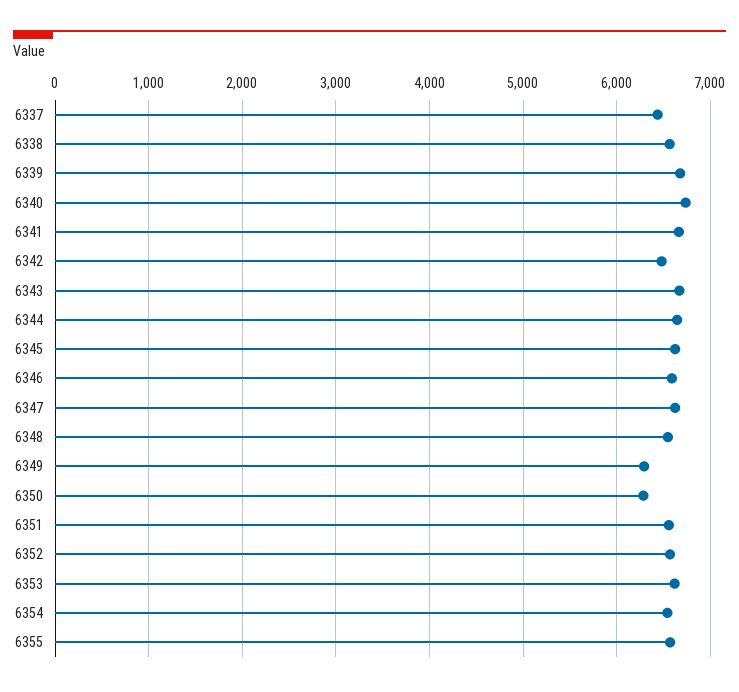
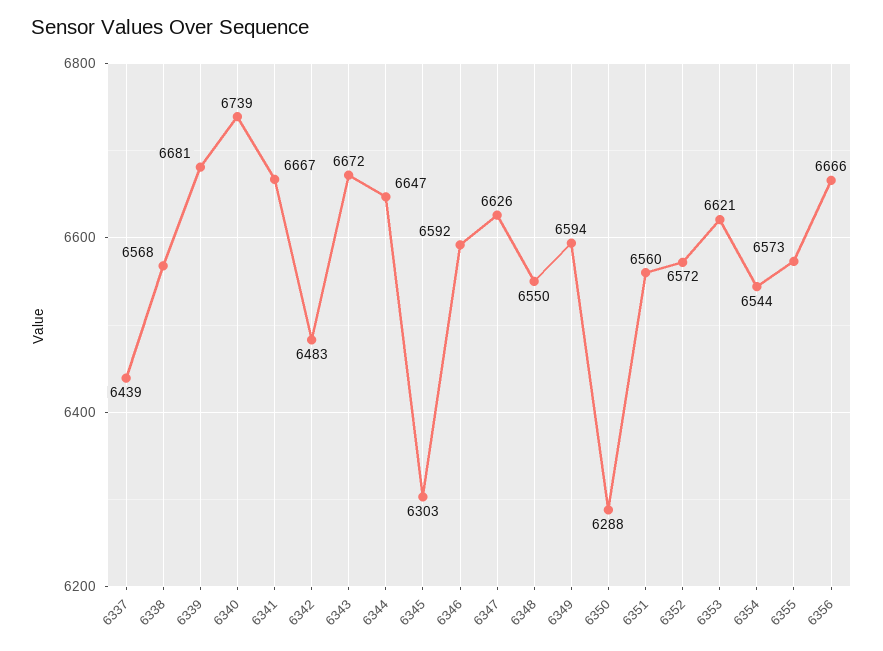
  {
    "6337": 6439,
    "6338": 6568,
    "6339": 6681,
    "6340": 6739,
    "6341": 6667,
    "6342": 6483,
    "6343": 6672,
    "6344": 6647,
-   "6345": 6600,
+   "6345": 6303,
    "6346": 6592,
    "6347": 6626,
    "6348": 6550,
-   "6349": 6300,
+   "6349": 6594,
    "6350": 6288,
    "6351": 6560,
    "6352": 6572,
    "6353": 6621,
    "6354": 6544,
-   "6355": 6573
+   "6355": 6573,
+   "6356": 6666
  }

